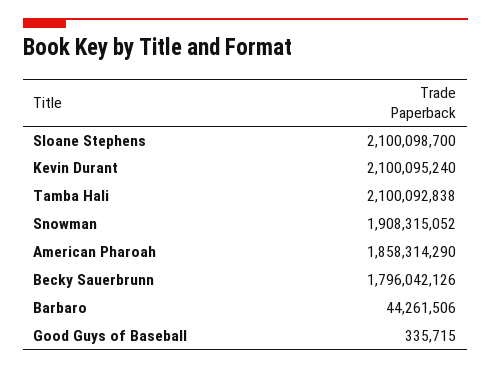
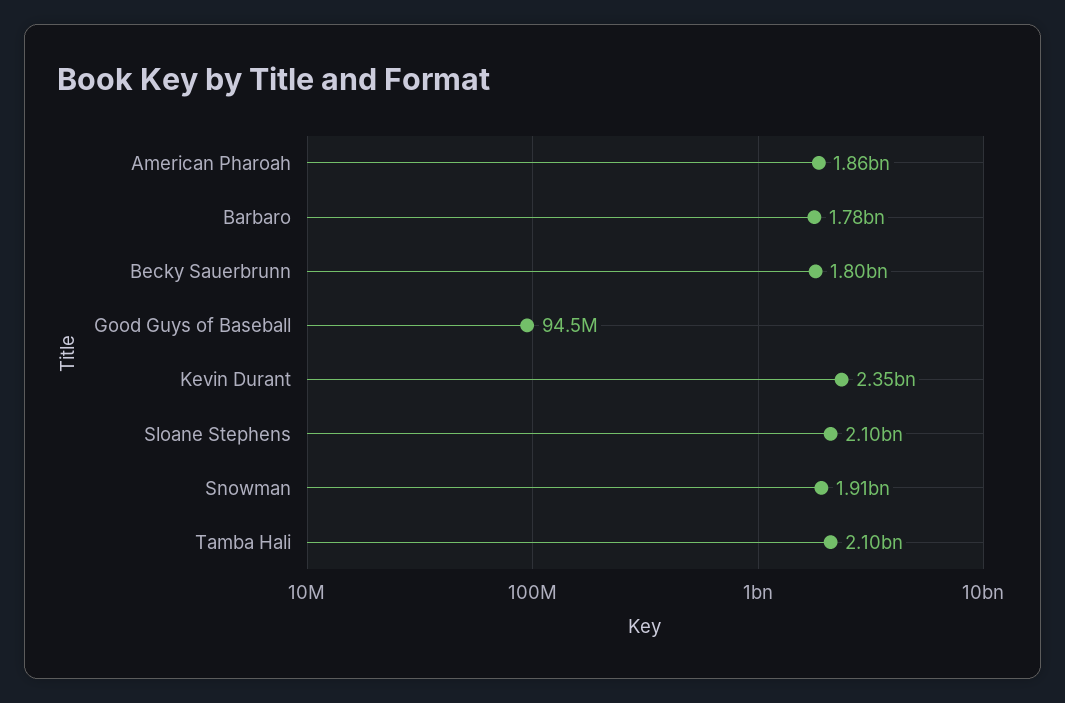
  {
    "Sloane Stephens": 2100098700,
-   "Kevin Durant": 2100095240,
+   "Kevin Durant": 2350000000,
    "Tamba Hali": 2100092838,
    "Snowman": 1908315052,
    "American Pharoah": 1858314290,
    "Becky Sauerbrunn": 1796042126,
-   "Barbaro": 44261506,
+   "Barbaro": 1780000000,
-   "Good Guys of Baseball": 335715
+   "Good Guys of Baseball": 94500000
  }

